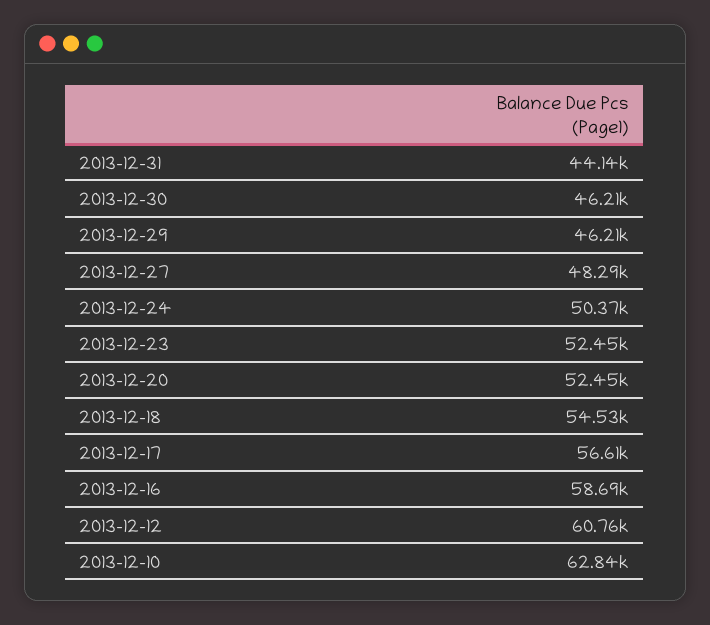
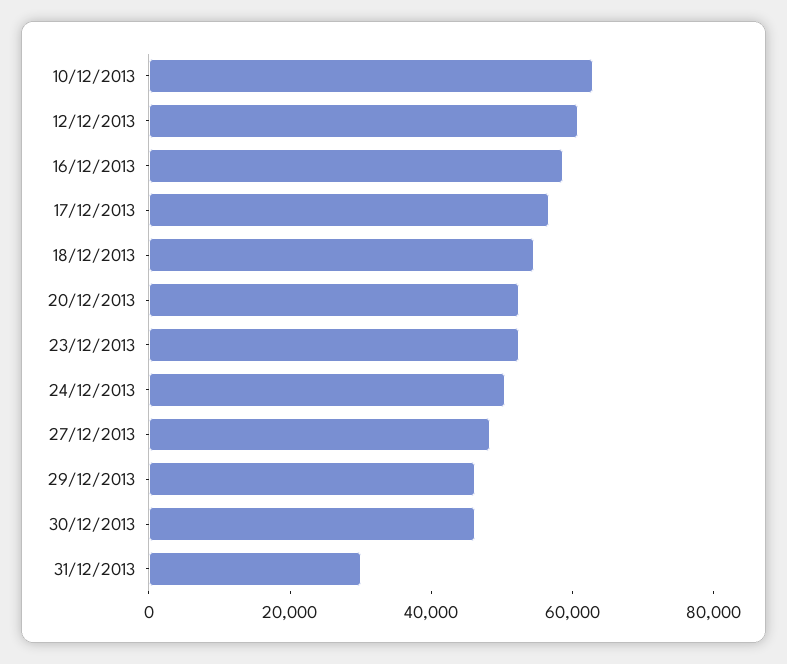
  {
-   "2013-12-31": 44140,
+   "2013-12-31": 30000,
    "2013-12-30": 46210,
    "2013-12-29": 46210,
    "2013-12-27": 48290,
    "2013-12-24": 50370,
    "2013-12-23": 52450,
    "2013-12-20": 52450,
    "2013-12-18": 54530,
    "2013-12-17": 56610,
    "2013-12-16": 58690,
    "2013-12-12": 60760,
    "2013-12-10": 62840
  }

